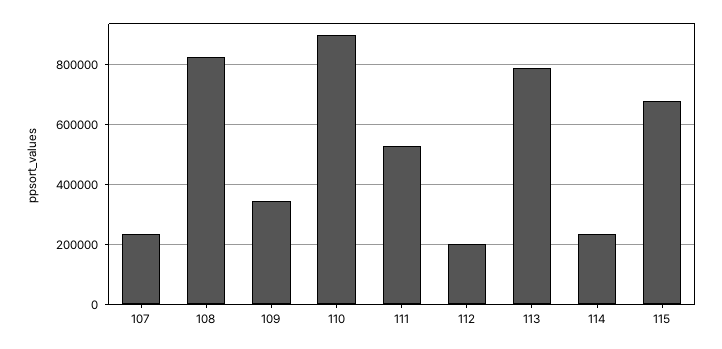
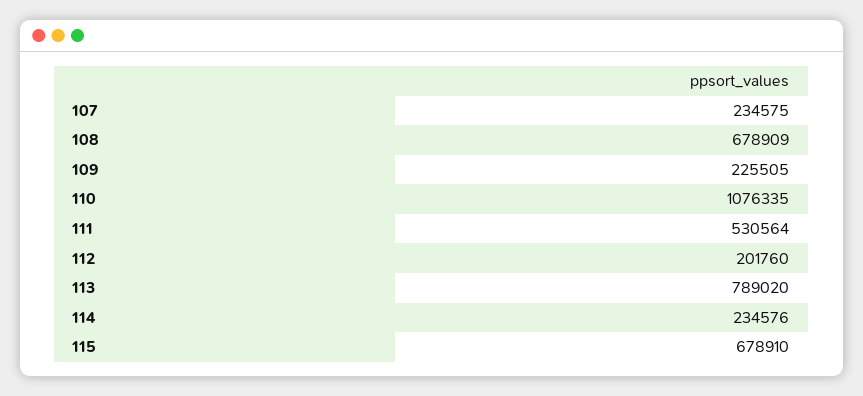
  {
    "107": 234575,
-   "108": 825000,
+   "108": 678909,
-   "109": 350000,
+   "109": 225505,
-   "110": 900000,
+   "110": 1076335,
    "111": 530564,
    "112": 201760,
    "113": 789020,
    "114": 234576,
    "115": 678910
  }

